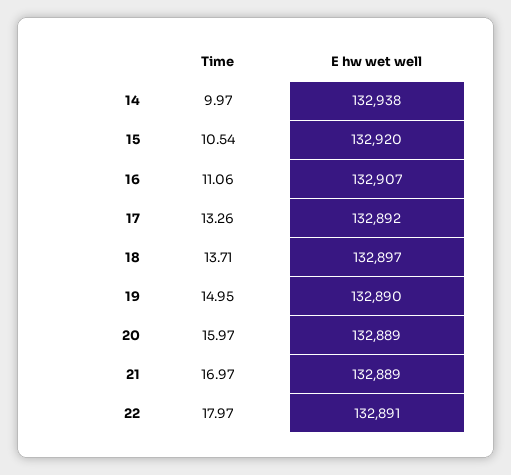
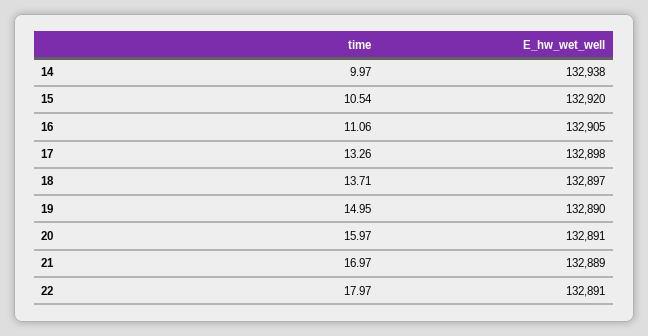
  {
    "Time": {
      "14": 9.97,
      "15": 10.54,
      "16": 11.06,
      "17": 13.26,
      "18": 13.71,
      "19": 14.95,
      "20": 15.97,
      "21": 16.97,
      "22": 17.97
    },
    "E hw wet well": {
      "14": 132938,
      "15": 132920,
-     "16": 132907,
+     "16": 132905,
-     "17": 132892,
+     "17": 132898,
      "18": 132897,
      "19": 132890,
-     "20": 132889,
+     "20": 132891,
      "21": 132889,
      "22": 132891
    }
  }

